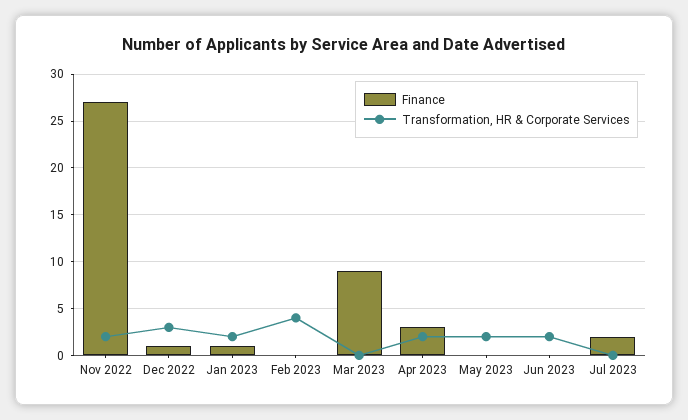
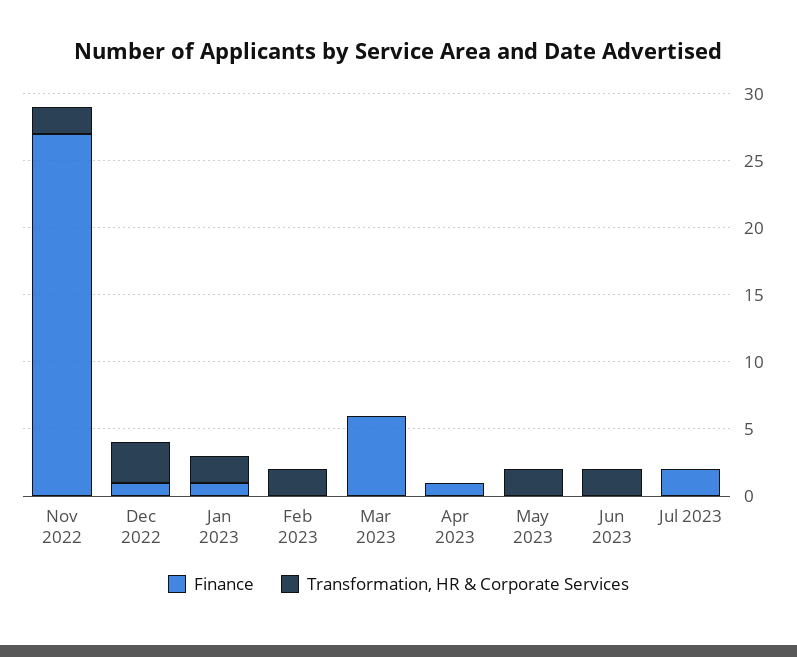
  {
    "Finance": {
      "Nov 2022": 27,
      "Dec 2022": 1,
      "Jan 2023": 1,
      "Feb 2023": 0,
-     "Mar 2023": 9,
+     "Mar 2023": 6,
-     "Apr 2023": 3,
+     "Apr 2023": 1,
      "May 2023": 0,
      "Jun 2023": 0,
      "Jul 2023": 2
    },
    "Transformation, HR & Corporate Services": {
      "Nov 2022": 2,
      "Dec 2022": 3,
      "Jan 2023": 2,
-     "Feb 2023": 4,
+     "Feb 2023": 2,
      "Mar 2023": 0,
-     "Apr 2023": 2,
+     "Apr 2023": 0,
      "May 2023": 2,
      "Jun 2023": 2,
      "Jul 2023": 0
    }
  }

